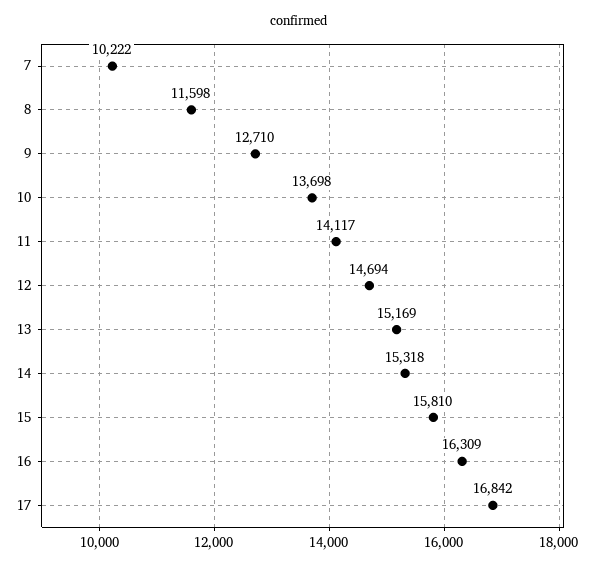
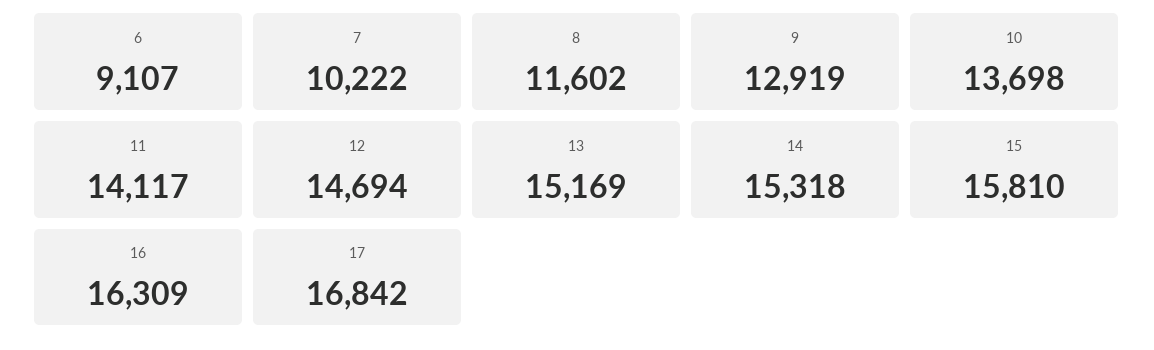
  {
    "7": 10222,
-   "8": 11598,
+   "8": 11602,
-   "9": 12710,
+   "9": 12919,
    "10": 13698,
    "11": 14117,
    "12": 14694,
    "13": 15169,
    "14": 15318,
    "15": 15810,
    "16": 16309,
-   "17": 16842
+   "17": 16842,
+   "6": 9107
  }

